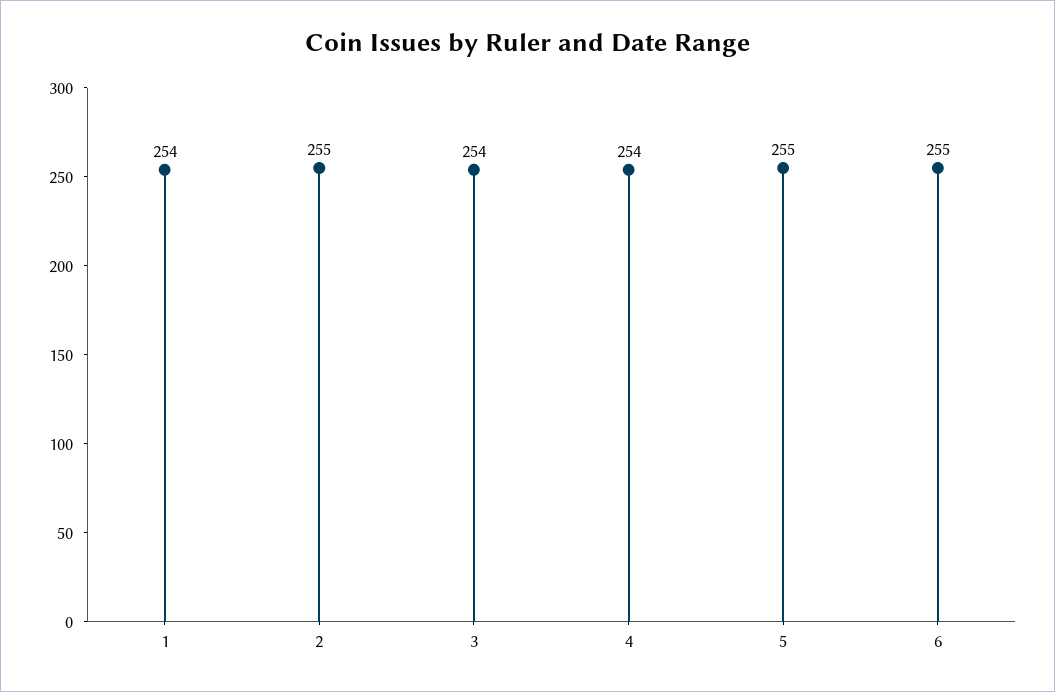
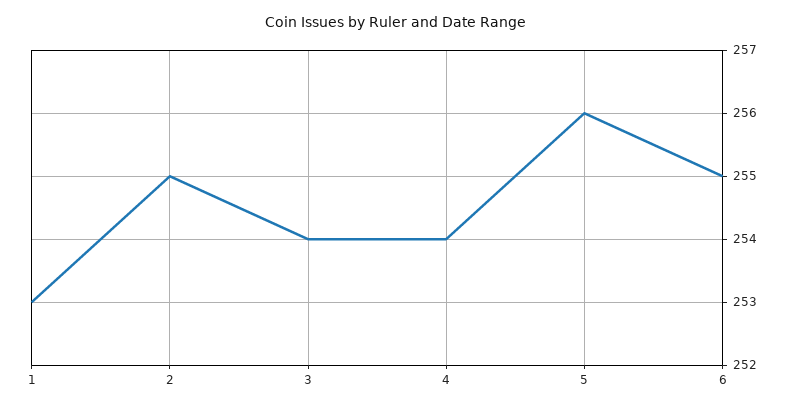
  {
-   "1": 254,
+   "1": 253,
    "2": 255,
    "3": 254,
    "4": 254,
-   "5": 255,
+   "5": 256,
    "6": 255
  }

